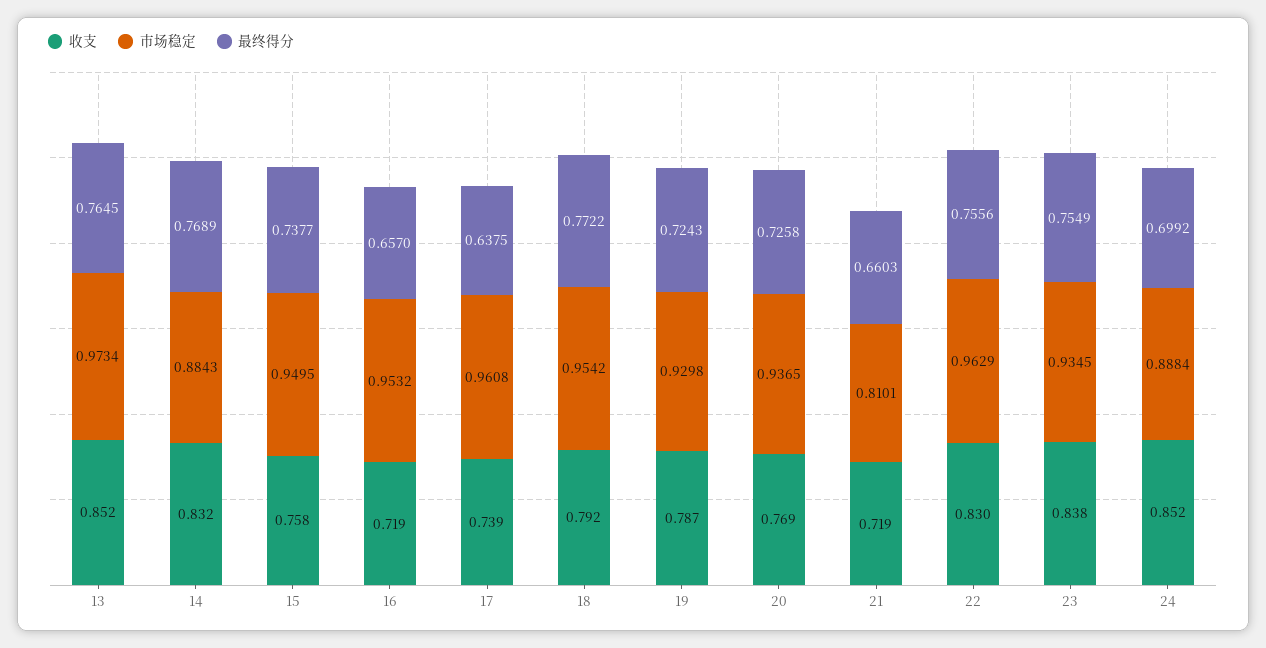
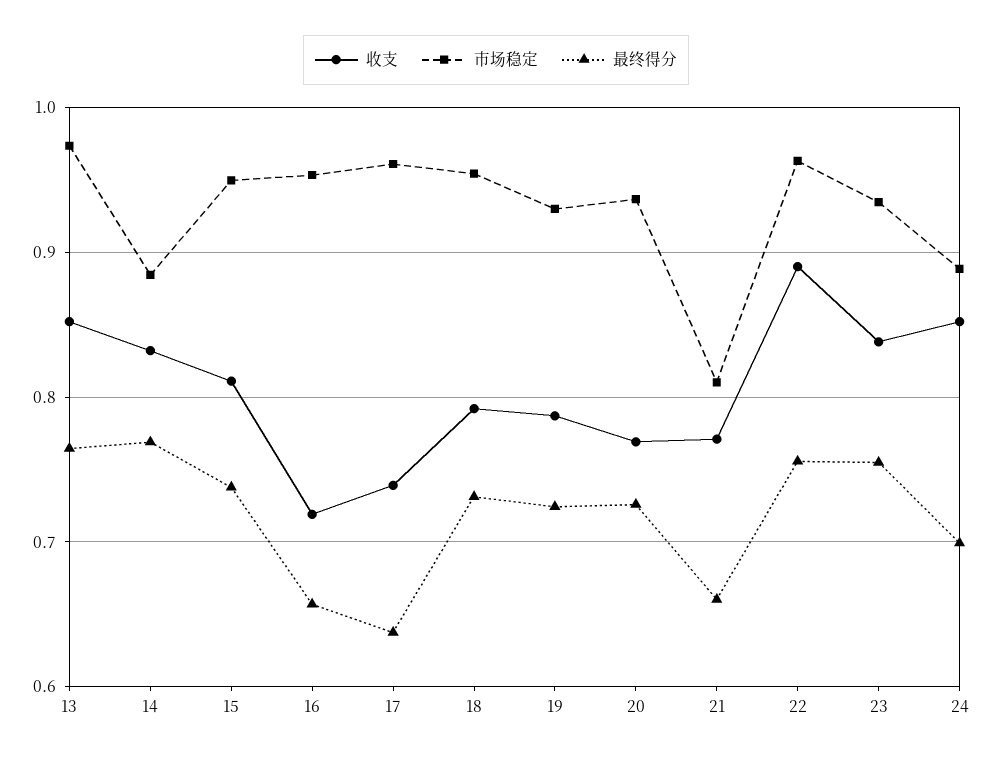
  {
    "收支": {
      "13": 0.852,
      "14": 0.832,
-     "15": 0.758,
+     "15": 0.81,
      "16": 0.719,
      "17": 0.739,
      "18": 0.792,
      "19": 0.787,
      "20": 0.769,
-     "21": 0.719,
+     "21": 0.77,
-     "22": 0.83,
+     "22": 0.89,
      "23": 0.838,
      "24": 0.852
    },
    "市场稳定": {
      "13": 0.9734,
      "14": 0.8843,
      "15": 0.9495,
      "16": 0.9532,
      "17": 0.9608,
      "18": 0.9542,
      "19": 0.9298,
      "20": 0.9365,
      "21": 0.8101,
      "22": 0.9629,
      "23": 0.9345,
      "24": 0.8884
    },
    "最终得分": {
      "13": 0.7645,
      "14": 0.7689,
      "15": 0.7377,
      "16": 0.657,
      "17": 0.6375,
-     "18": 0.7722,
+     "18": 0.73,
      "19": 0.7243,
      "20": 0.7258,
      "21": 0.6603,
      "22": 0.7556,
      "23": 0.7549,
      "24": 0.6992
    }
  }

